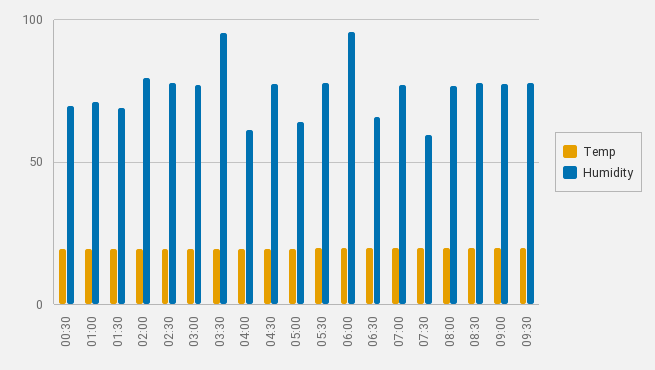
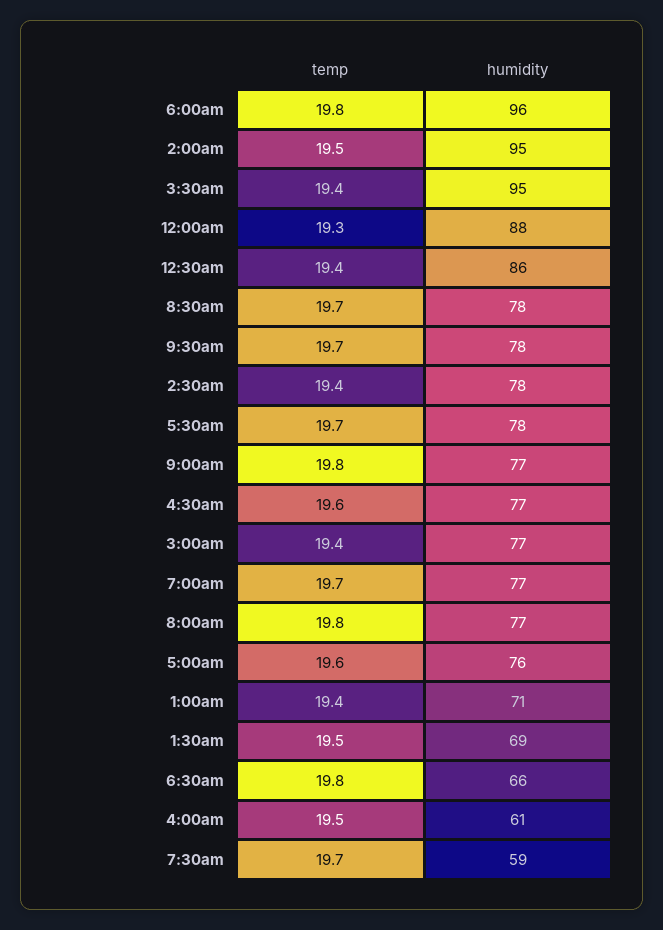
  {
    "Temp": {
      "00:30": 19.4,
      "01:00": 19.4,
      "01:30": 19.5,
      "02:00": 19.5,
      "02:30": 19.4,
      "03:00": 19.4,
      "03:30": 19.4,
      "04:00": 19.5,
      "04:30": 19.6,
      "05:00": 19.6,
      "05:30": 19.7,
      "06:00": 19.8,
      "06:30": 19.8,
      "07:00": 19.7,
      "07:30": 19.7,
      "08:00": 19.8,
      "08:30": 19.7,
      "09:00": 19.8,
-     "09:30": 19.7
+     "09:30": 19.7,
+     "12:00am": 19.3
    },
    "Humidity": {
-     "00:30": 70,
+     "00:30": 86,
      "01:00": 71,
      "01:30": 69,
-     "02:00": 80,
+     "02:00": 95,
      "02:30": 78,
      "03:00": 77,
      "03:30": 95,
      "04:00": 61,
      "04:30": 77,
-     "05:00": 65,
+     "05:00": 76,
      "05:30": 78,
      "06:00": 96,
      "06:30": 66,
      "07:00": 77,
      "07:30": 59,
      "08:00": 77,
      "08:30": 78,
      "09:00": 77,
-     "09:30": 78
+     "09:30": 78,
+     "12:00am": 88
    }
  }

